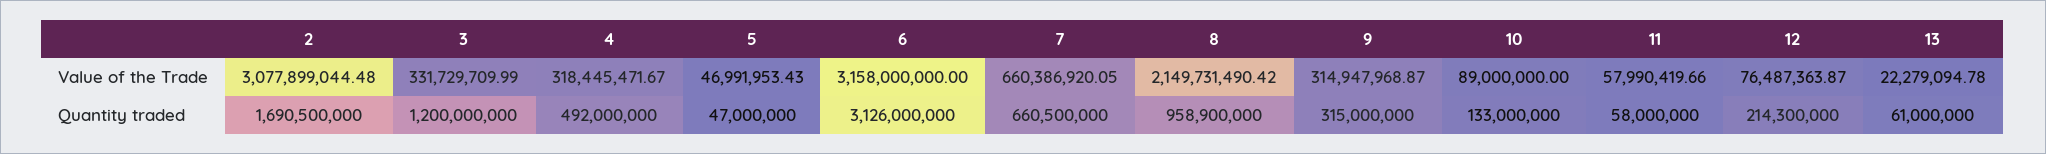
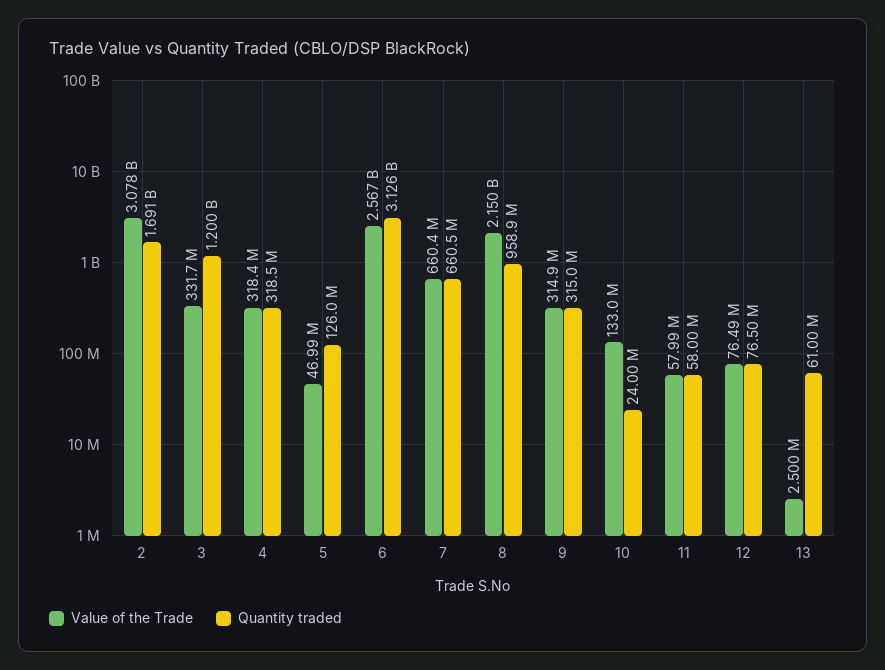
  {
    "Value of the Trade": {
      "2": 3077899044.48,
      "3": 331729709.99,
      "4": 318445471.67,
      "5": 46991953.43,
-     "6": 3158000000,
+     "6": 2567000000,
      "7": 660386920.05,
      "8": 2149731490.42,
      "9": 314947968.87,
-     "10": 89000000,
+     "10": 133000000,
      "11": 57990419.66,
      "12": 76487363.87,
-     "13": 22279094.78
+     "13": 2500000
    },
    "Quantity traded": {
      "2": 1690500000,
      "3": 1200000000,
-     "4": 492000000,
+     "4": 318500000,
-     "5": 47000000,
+     "5": 126000000,
      "6": 3126000000,
      "7": 660500000,
      "8": 958900000,
      "9": 315000000,
-     "10": 133000000,
+     "10": 24000000,
      "11": 58000000,
-     "12": 214300000,
+     "12": 76500000,
      "13": 61000000
    }
  }

